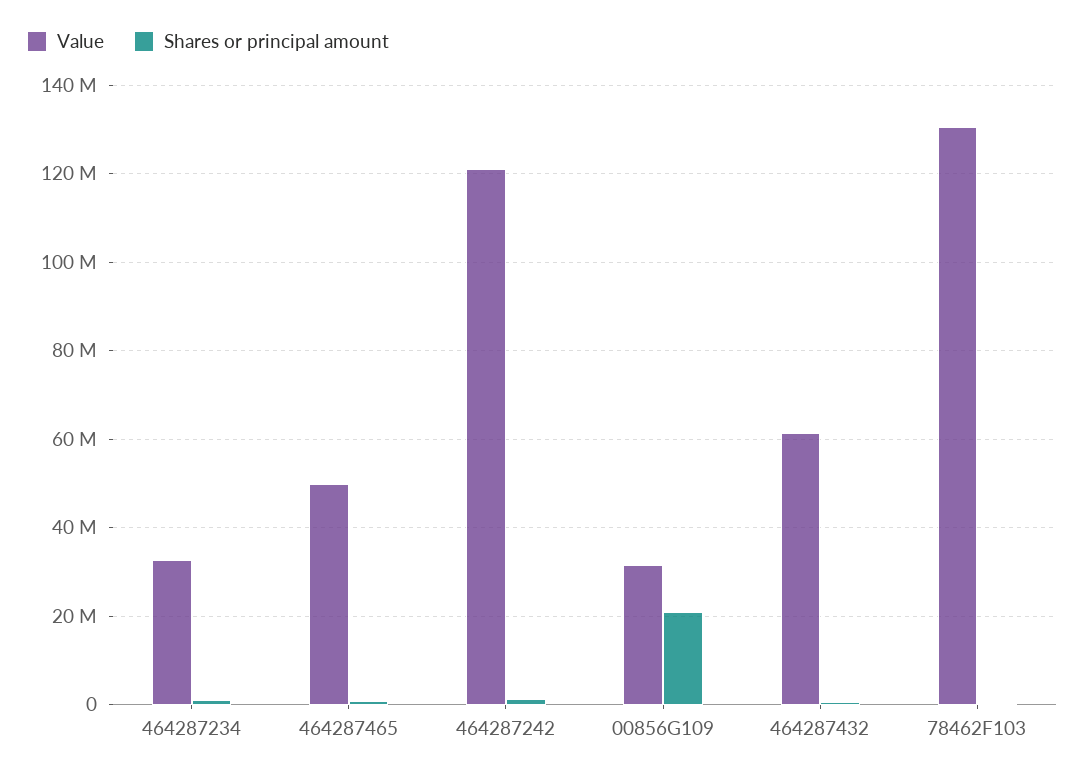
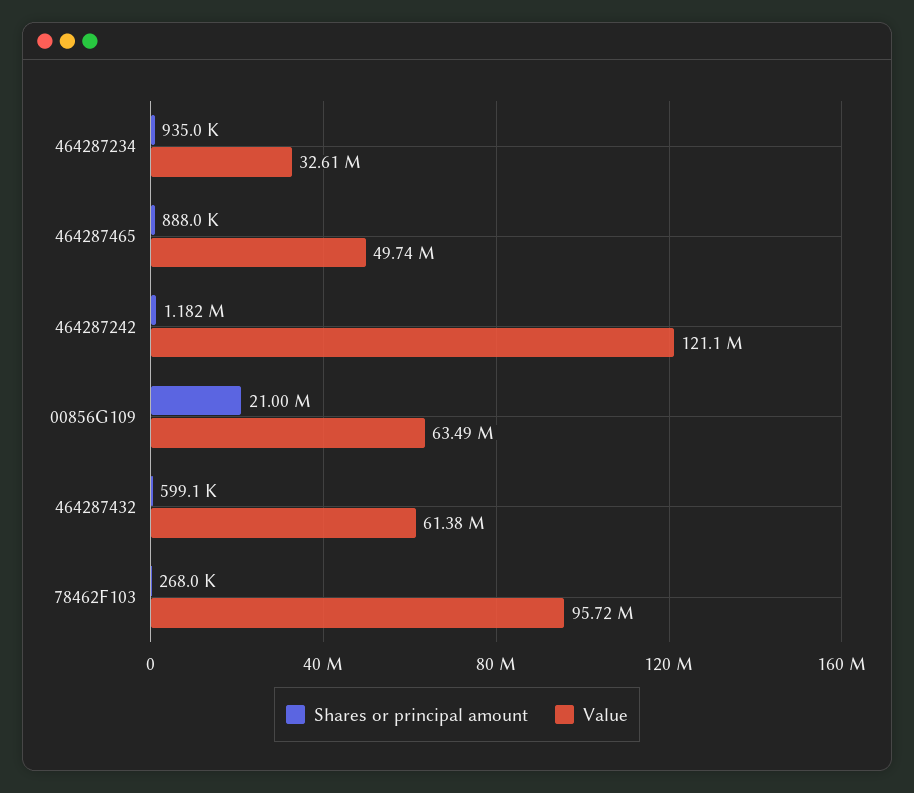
  {
    "Value": {
      "464287234": 32610000,
      "464287465": 49740000,
      "464287242": 121100000,
-     "00856G109": 32000000,
+     "00856G109": 63490000,
      "464287432": 61380000,
-     "78462F103": 130000000
+     "78462F103": 95720000
    },
    "Shares or principal amount": {
      "464287234": 935000,
      "464287465": 888000,
      "464287242": 1182000,
      "00856G109": 21000000,
      "464287432": 599100,
      "78462F103": 268000
    }
  }

